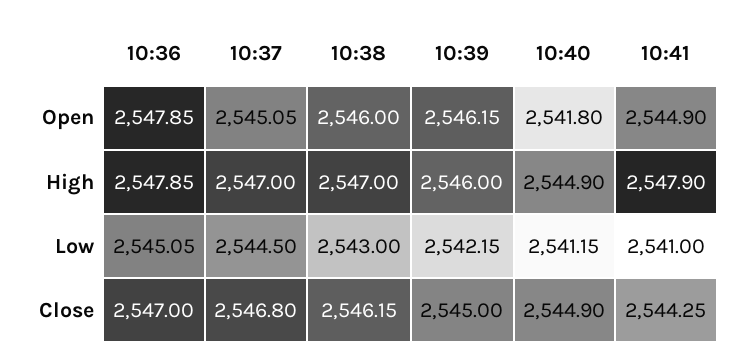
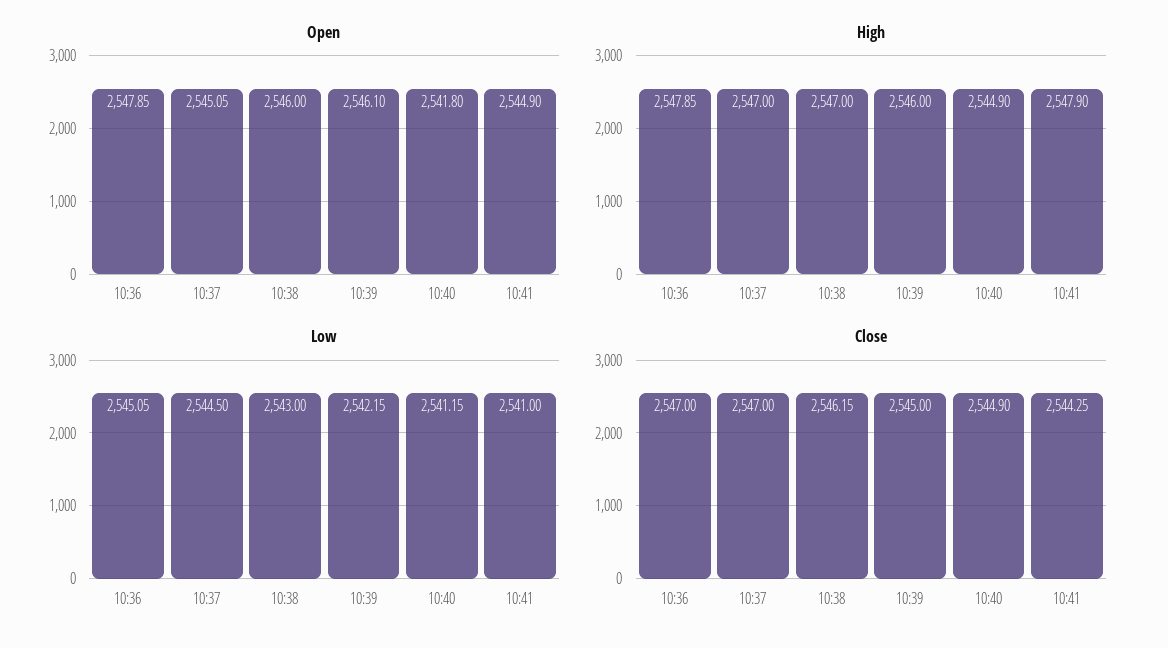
  {
    "Open": {
      "10:36": 2547.85,
      "10:37": 2545.05,
      "10:38": 2546,
-     "10:39": 2546.15,
+     "10:39": 2546.1,
      "10:40": 2541.8,
      "10:41": 2544.9
    },
    "High": {
      "10:36": 2547.85,
      "10:37": 2547,
      "10:38": 2547,
      "10:39": 2546,
      "10:40": 2544.9,
      "10:41": 2547.9
    },
    "Low": {
      "10:36": 2545.05,
      "10:37": 2544.5,
      "10:38": 2543,
      "10:39": 2542.15,
      "10:40": 2541.15,
      "10:41": 2541
    },
    "Close": {
      "10:36": 2547,
-     "10:37": 2546.8,
+     "10:37": 2547,
      "10:38": 2546.15,
      "10:39": 2545,
      "10:40": 2544.9,
      "10:41": 2544.25
    }
  }

